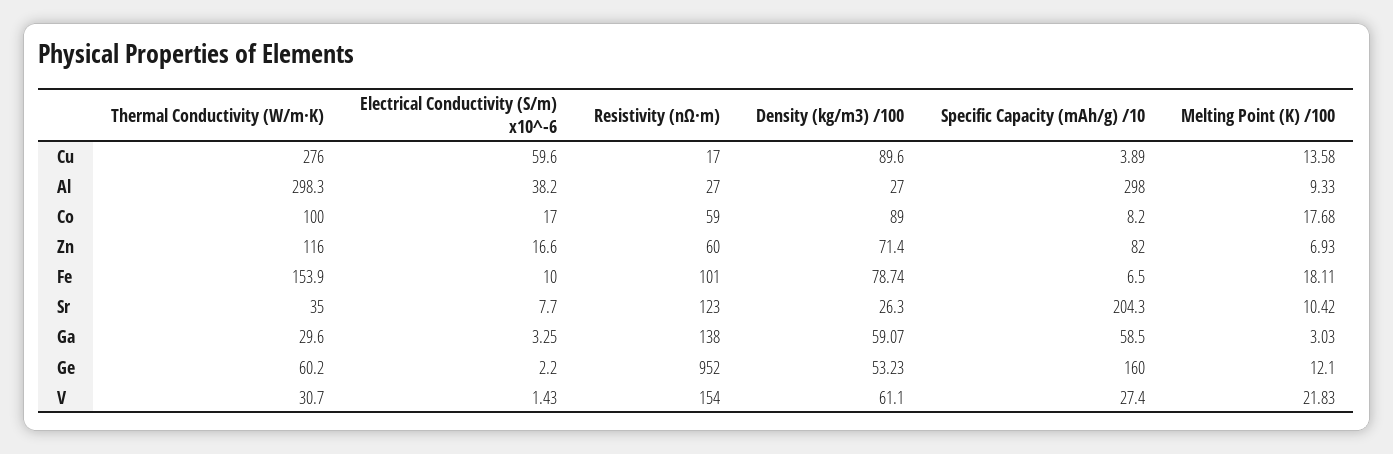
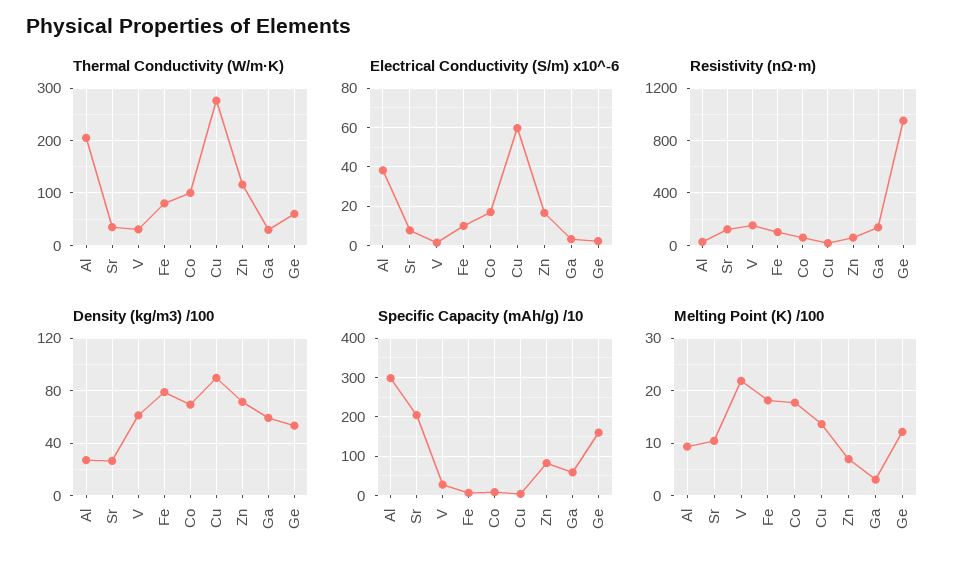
  {
    "Thermal Conductivity (W/m·K)": {
      "Cu": 276,
-     "Al": 298.3,
+     "Al": 200,
      "Co": 100,
      "Zn": 116,
-     "Fe": 153.9,
+     "Fe": 80,
      "Sr": 35,
      "Ga": 29.6,
      "Ge": 60.2,
      "V": 30.7
    },
    "Electrical Conductivity (S/m) x10^-6": {
      "Cu": 59.6,
      "Al": 38.2,
      "Co": 17,
      "Zn": 16.6,
      "Fe": 10,
      "Sr": 7.7,
      "Ga": 3.25,
      "Ge": 2.2,
      "V": 1.43
    },
    "Resistivity (nΩ·m)": {
      "Cu": 17,
      "Al": 27,
      "Co": 59,
      "Zn": 60,
      "Fe": 101,
      "Sr": 123,
      "Ga": 138,
      "Ge": 952,
      "V": 154
    },
    "Density (kg/m3) /100": {
      "Cu": 89.6,
      "Al": 27,
-     "Co": 89,
+     "Co": 70,
      "Zn": 71.4,
      "Fe": 78.74,
      "Sr": 26.3,
      "Ga": 59.07,
      "Ge": 53.23,
      "V": 61.1
    },
    "Specific Capacity (mAh/g) /10": {
      "Cu": 3.89,
      "Al": 298,
      "Co": 8.2,
      "Zn": 82,
      "Fe": 6.5,
      "Sr": 204.3,
      "Ga": 58.5,
      "Ge": 160,
      "V": 27.4
    },
    "Melting Point (K) /100": {
      "Cu": 13.58,
      "Al": 9.33,
      "Co": 17.68,
      "Zn": 6.93,
      "Fe": 18.11,
      "Sr": 10.42,
      "Ga": 3.03,
      "Ge": 12.1,
      "V": 21.83
    }
  }

